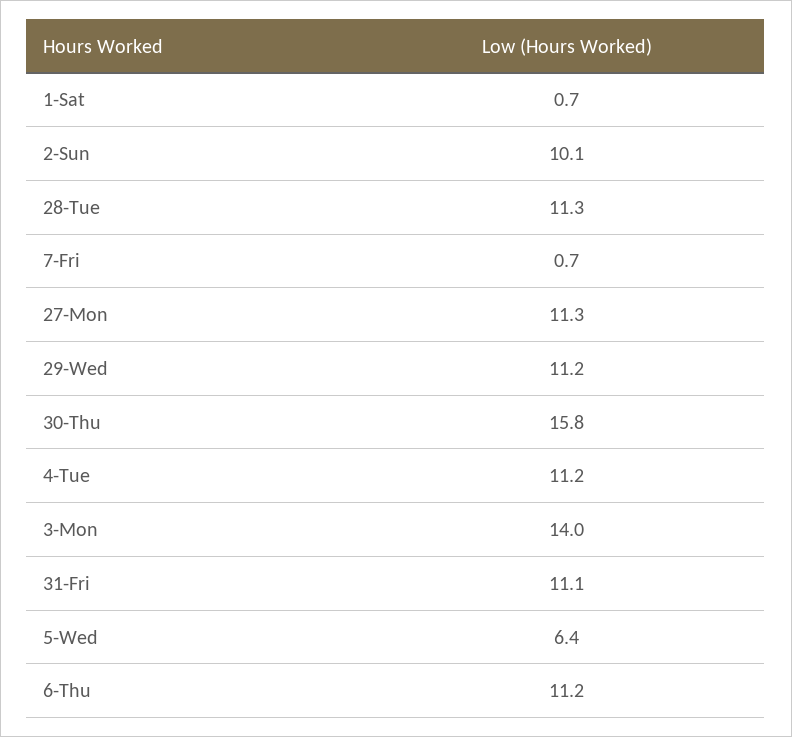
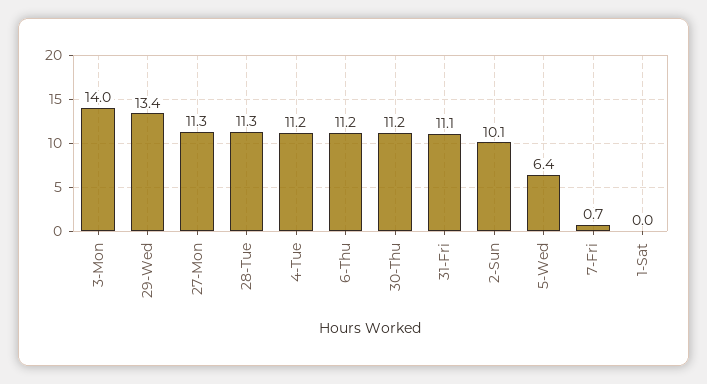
  {
-   "1-Sat": 0.7,
+   "1-Sat": 0,
    "2-Sun": 10.1,
    "28-Tue": 11.3,
    "7-Fri": 0.7,
    "27-Mon": 11.3,
-   "29-Wed": 11.2,
+   "29-Wed": 13.4,
-   "30-Thu": 15.8,
+   "30-Thu": 11.2,
    "4-Tue": 11.2,
    "3-Mon": 14,
    "31-Fri": 11.1,
    "5-Wed": 6.4,
    "6-Thu": 11.2
  }

